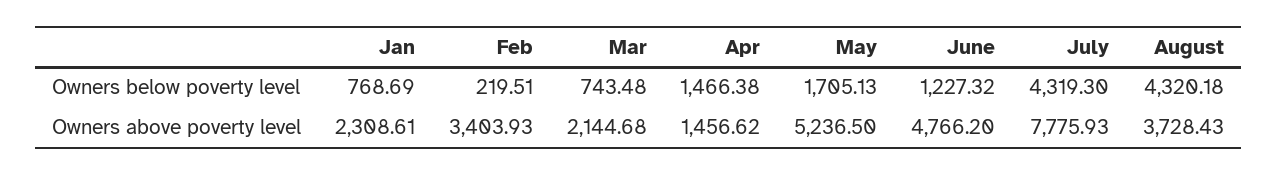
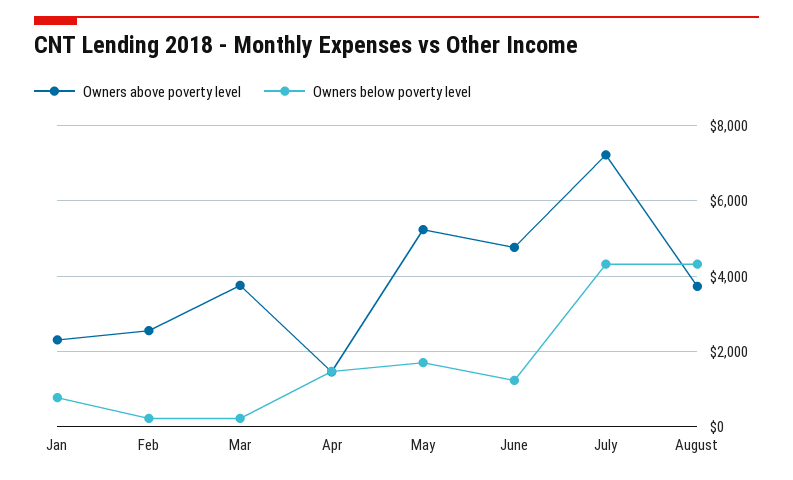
  {
    "Owners below poverty level": {
      "Jan": 768.69,
      "Feb": 219.51,
-     "Mar": 743.48,
+     "Mar": 200,
      "Apr": 1466.38,
      "May": 1705.13,
      "June": 1227.32,
      "July": 4319.3,
      "August": 4320.18
    },
    "Owners above poverty level": {
      "Jan": 2308.61,
-     "Feb": 3403.93,
+     "Feb": 2600,
-     "Mar": 2144.68,
+     "Mar": 3800,
      "Apr": 1456.62,
      "May": 5236.5,
      "June": 4766.2,
-     "July": 7775.93,
+     "July": 7200,
      "August": 3728.43
    }
  }

